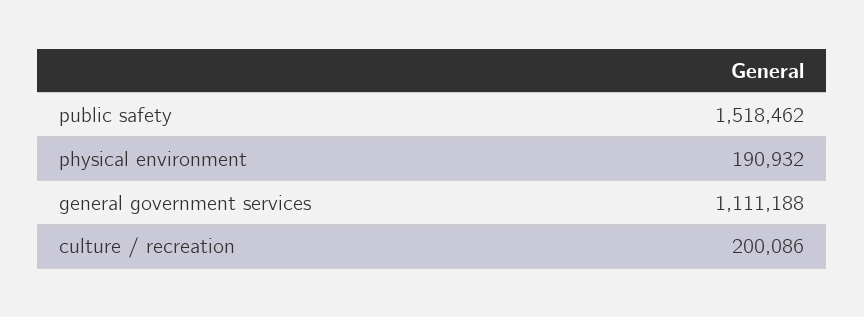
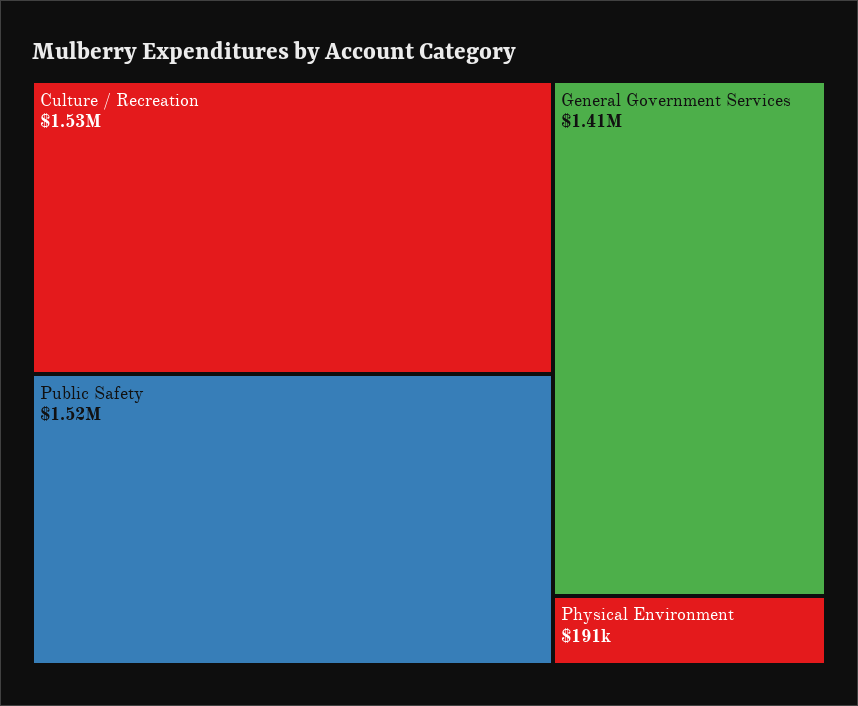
  {
    "public safety": 1518462,
    "physical environment": 190932,
-   "general government services": 1111188,
+   "general government services": 1410000,
-   "culture / recreation": 200086
+   "culture / recreation": 1530000
  }

